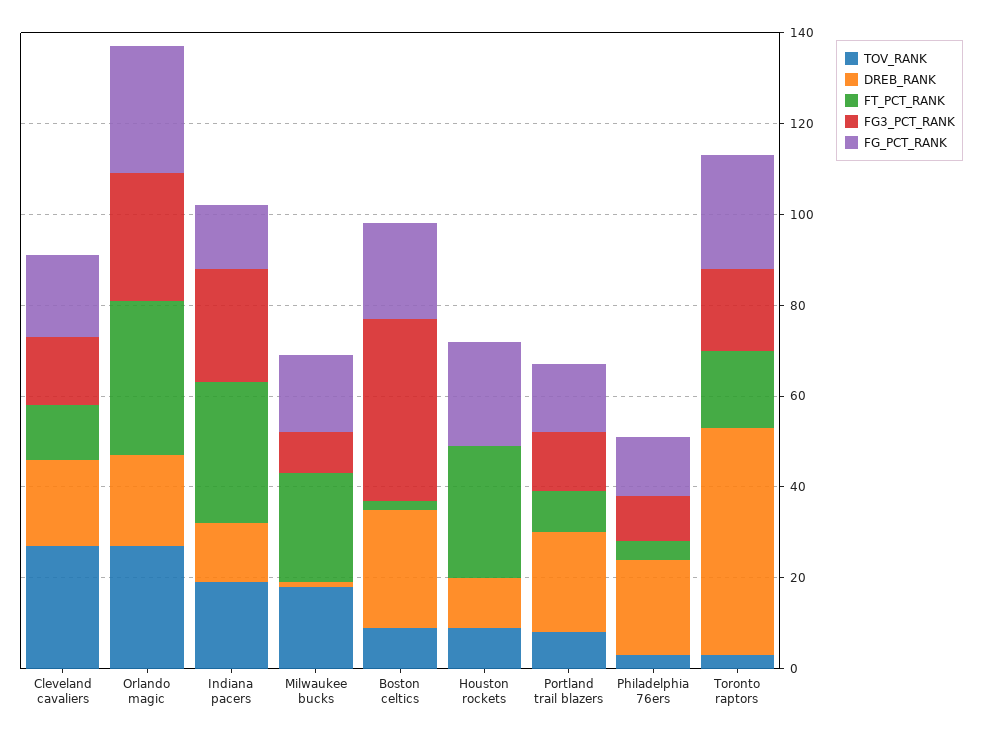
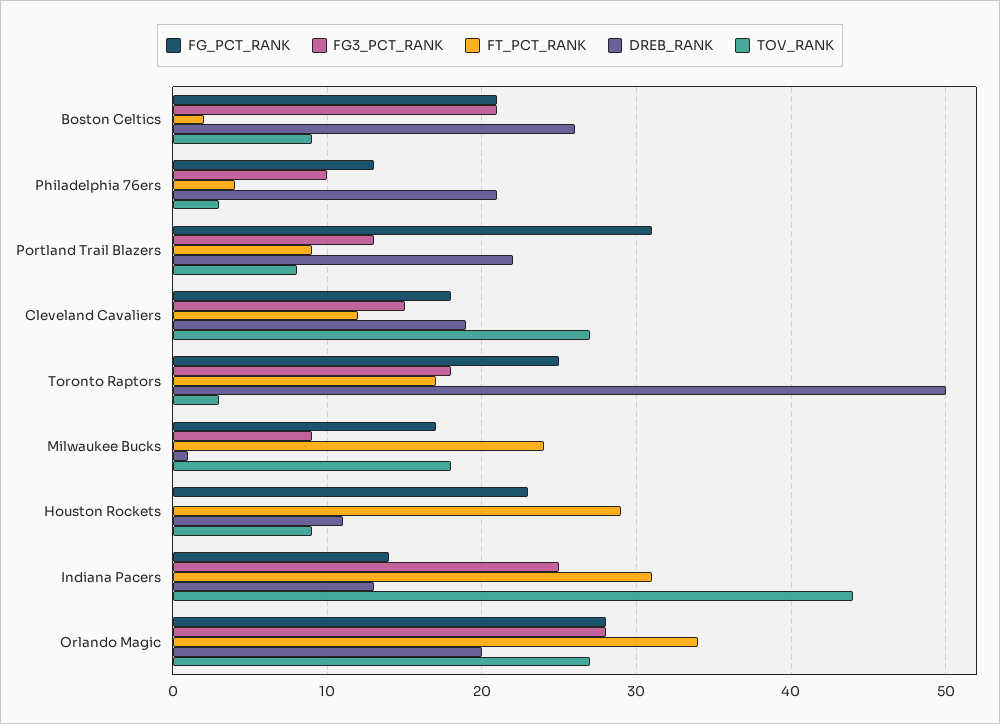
  {
    "TOV_RANK": {
      "Cleveland cavaliers": 27,
      "Orlando magic": 27,
-     "Indiana pacers": 20,
+     "Indiana pacers": 44,
      "Milwaukee bucks": 18,
      "Boston celtics": 9,
      "Houston rockets": 9,
      "Portland trail blazers": 8,
      "Philadelphia 76ers": 3,
      "Toronto raptors": 3
    },
    "DREB_RANK": {
      "Cleveland cavaliers": 19,
      "Orlando magic": 20,
      "Indiana pacers": 13,
      "Milwaukee bucks": 1,
      "Boston celtics": 26,
      "Houston rockets": 11,
      "Portland trail blazers": 22,
      "Philadelphia 76ers": 21,
      "Toronto raptors": 50
    },
    "FT_PCT_RANK": {
      "Cleveland cavaliers": 12,
      "Orlando magic": 34,
      "Indiana pacers": 31,
      "Milwaukee bucks": 24,
      "Boston celtics": 2,
      "Houston rockets": 29,
      "Portland trail blazers": 9,
      "Philadelphia 76ers": 4,
      "Toronto raptors": 17
    },
    "FG3_PCT_RANK": {
      "Cleveland cavaliers": 15,
      "Orlando magic": 28,
      "Indiana pacers": 25,
      "Milwaukee bucks": 9,
-     "Boston celtics": 40,
+     "Boston celtics": 21,
      "Houston rockets": 0,
      "Portland trail blazers": 13,
      "Philadelphia 76ers": 10,
      "Toronto raptors": 18
    },
    "FG_PCT_RANK": {
      "Cleveland cavaliers": 18,
      "Orlando magic": 28,
      "Indiana pacers": 14,
      "Milwaukee bucks": 17,
      "Boston celtics": 21,
      "Houston rockets": 23,
-     "Portland trail blazers": 15,
+     "Portland trail blazers": 31,
      "Philadelphia 76ers": 13,
      "Toronto raptors": 25
    }
  }

